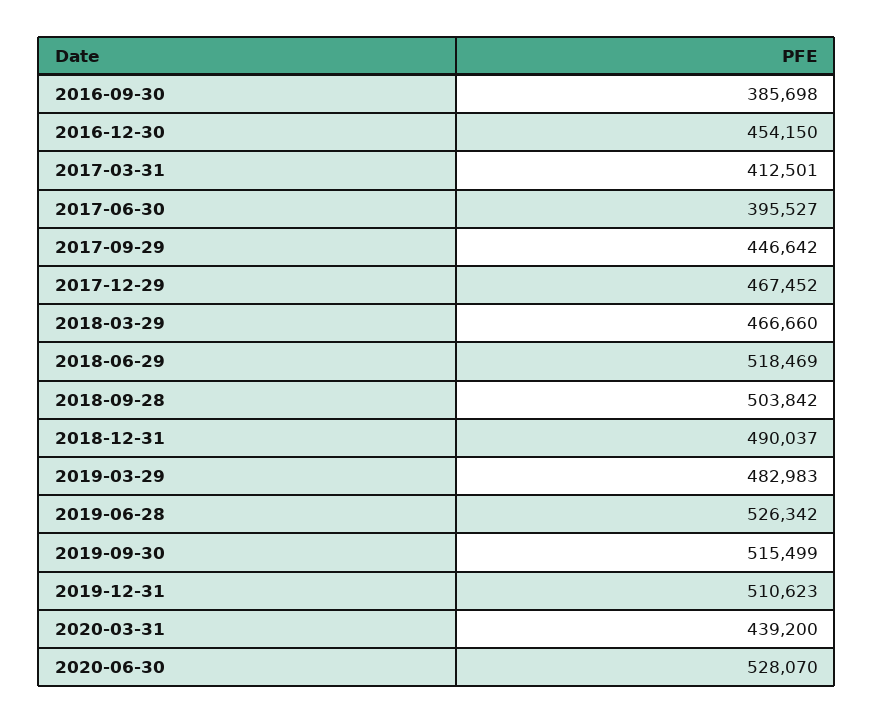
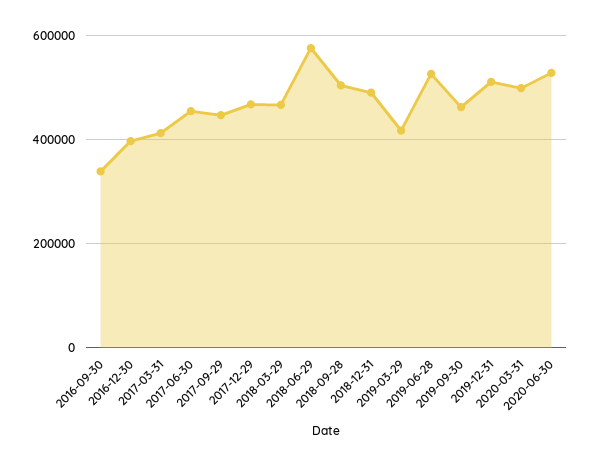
  {
-   "2016-09-30": 385698,
+   "2016-09-30": 340000,
-   "2016-12-30": 454150,
+   "2016-12-30": 400000,
    "2017-03-31": 412501,
-   "2017-06-30": 395527,
+   "2017-06-30": 460000,
    "2017-09-29": 446642,
    "2017-12-29": 467452,
    "2018-03-29": 466660,
-   "2018-06-29": 518469,
+   "2018-06-29": 580000,
    "2018-09-28": 503842,
    "2018-12-31": 490037,
-   "2019-03-29": 482983,
+   "2019-03-29": 420000,
    "2019-06-28": 526342,
-   "2019-09-30": 515499,
+   "2019-09-30": 460000,
    "2019-12-31": 510623,
-   "2020-03-31": 439200,
+   "2020-03-31": 500000,
    "2020-06-30": 528070
  }

